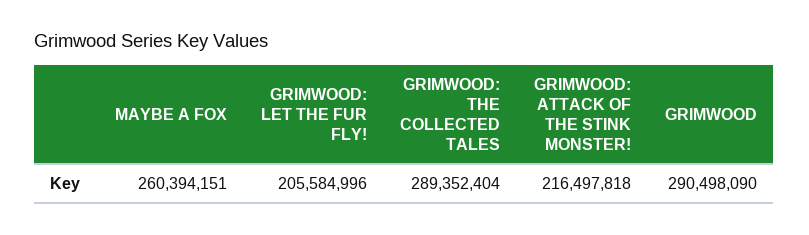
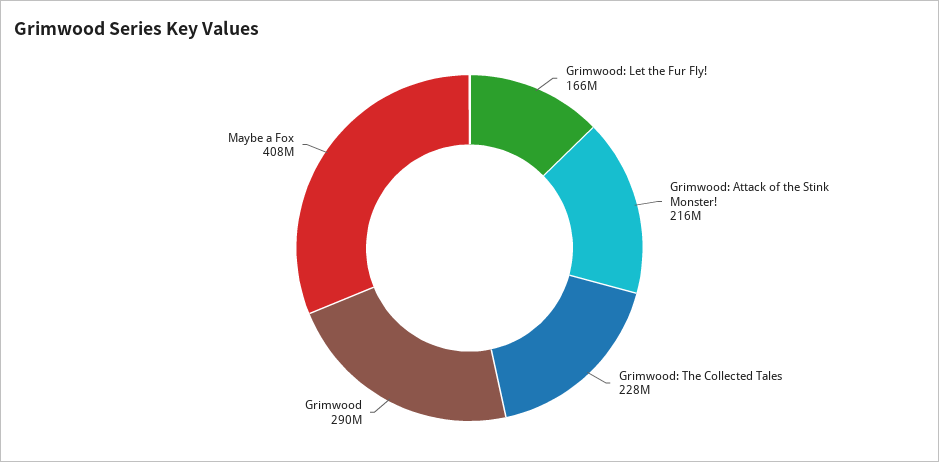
  {
-   "MAYBE A FOX": 260394151,
+   "MAYBE A FOX": 408000000,
-   "GRIMWOOD: LET THE FUR FLY!": 205584996,
+   "GRIMWOOD: LET THE FUR FLY!": 166000000,
-   "GRIMWOOD: THE COLLECTED TALES": 289352404,
+   "GRIMWOOD: THE COLLECTED TALES": 228000000,
    "GRIMWOOD: ATTACK OF THE STINK MONSTER!": 216497818,
    "GRIMWOOD": 290498090
  }

